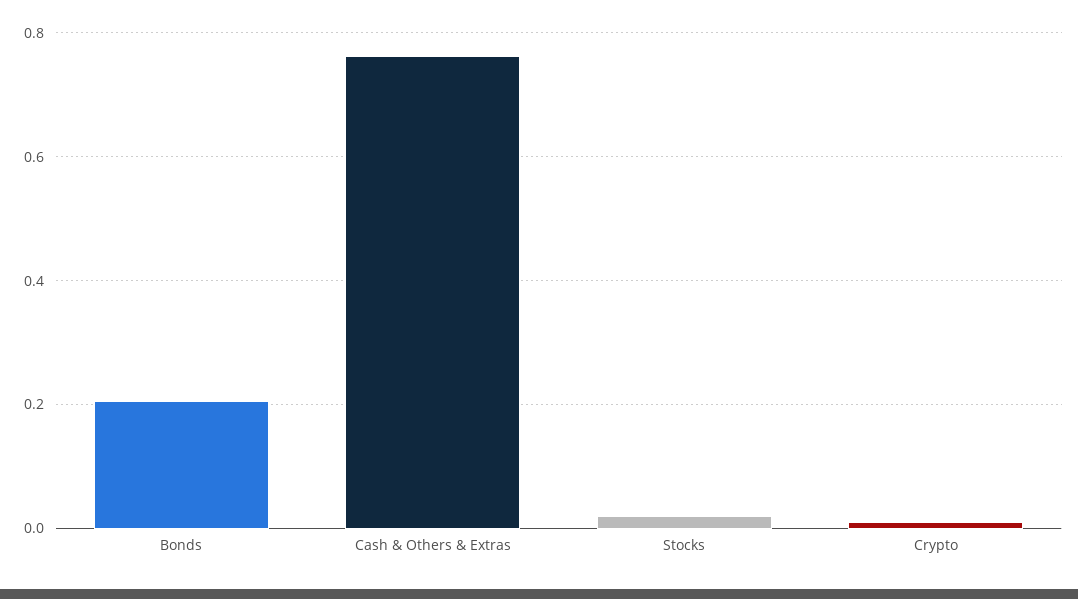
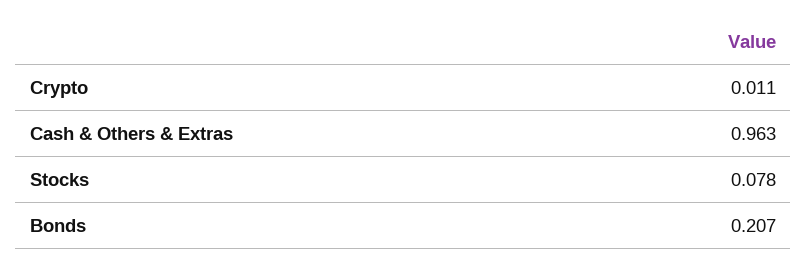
  {
    "Bonds": 0.207,
-   "Cash & Others & Extras": 0.76,
+   "Cash & Others & Extras": 0.963,
-   "Stocks": 0.02,
+   "Stocks": 0.078,
    "Crypto": 0.011
  }

